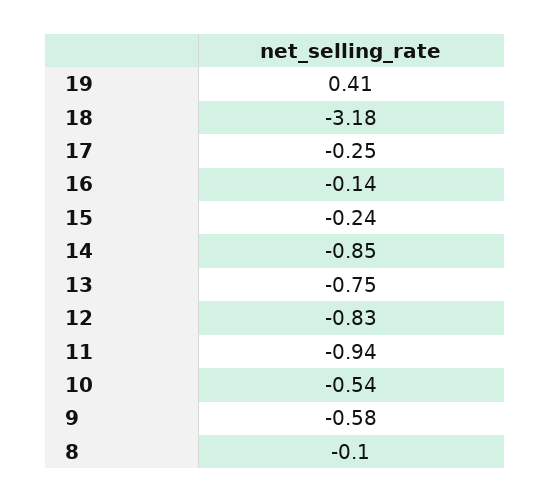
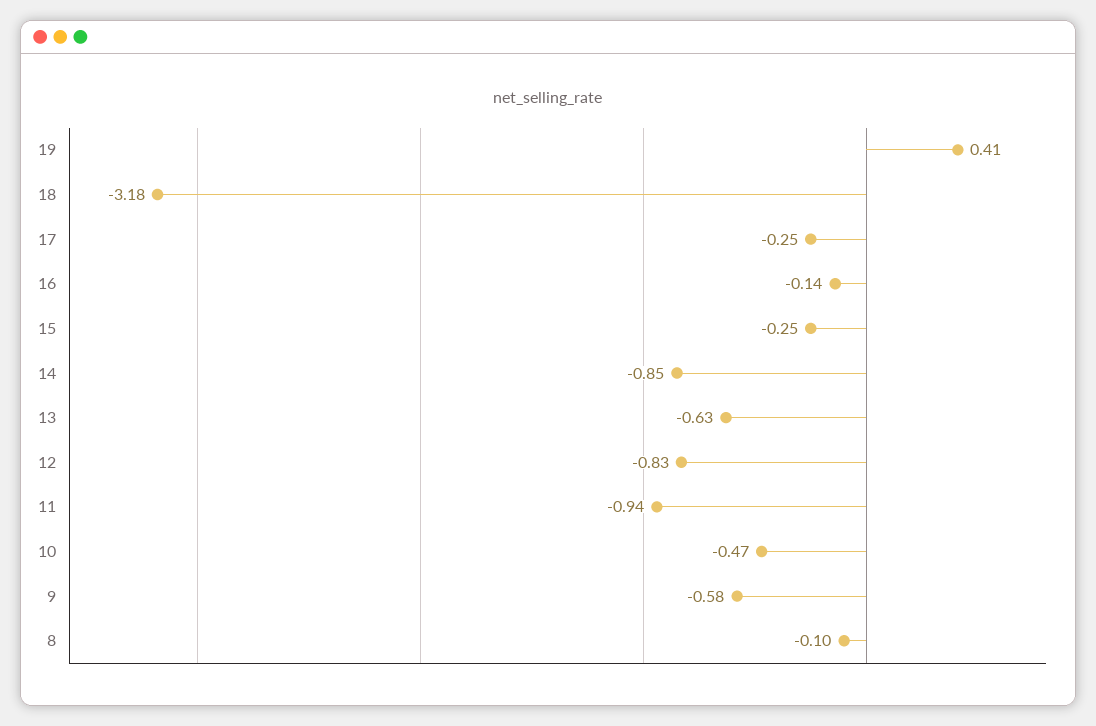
  {
    "19": 0.41,
    "18": -3.18,
    "17": -0.25,
    "16": -0.14,
-   "15": -0.24,
+   "15": -0.25,
    "14": -0.85,
-   "13": -0.75,
+   "13": -0.63,
    "12": -0.83,
    "11": -0.94,
-   "10": -0.54,
+   "10": -0.47,
    "9": -0.58,
    "8": -0.1
  }

